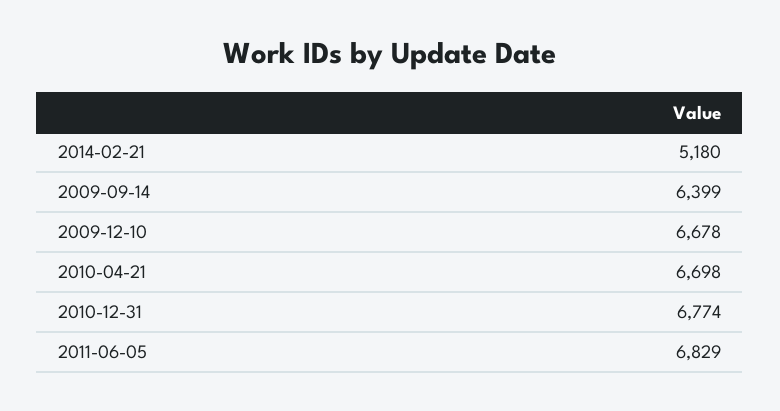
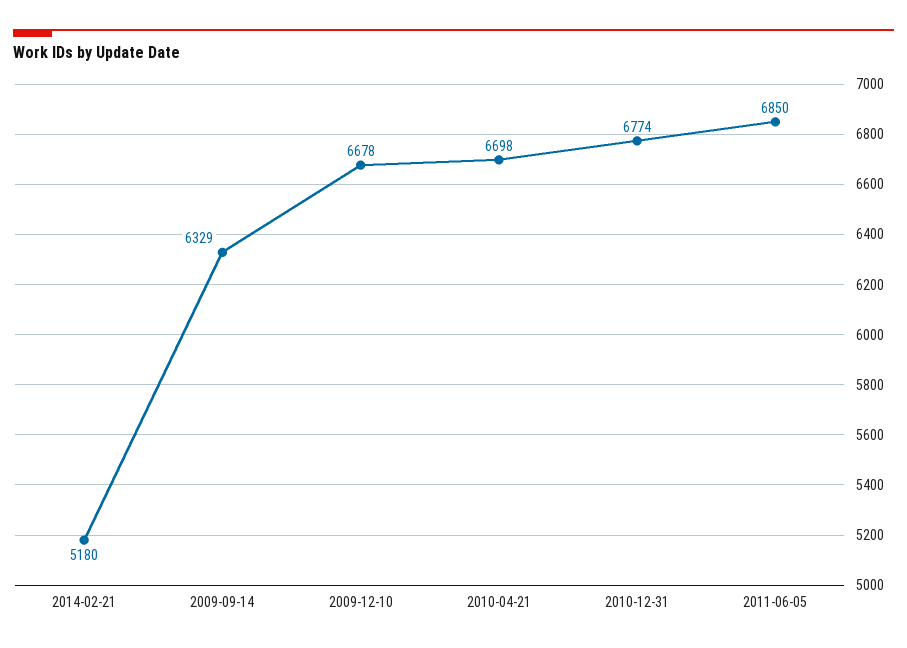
  {
    "2014-02-21": 5180,
-   "2009-09-14": 6399,
+   "2009-09-14": 6329,
    "2009-12-10": 6678,
    "2010-04-21": 6698,
    "2010-12-31": 6774,
-   "2011-06-05": 6829
+   "2011-06-05": 6850
  }

